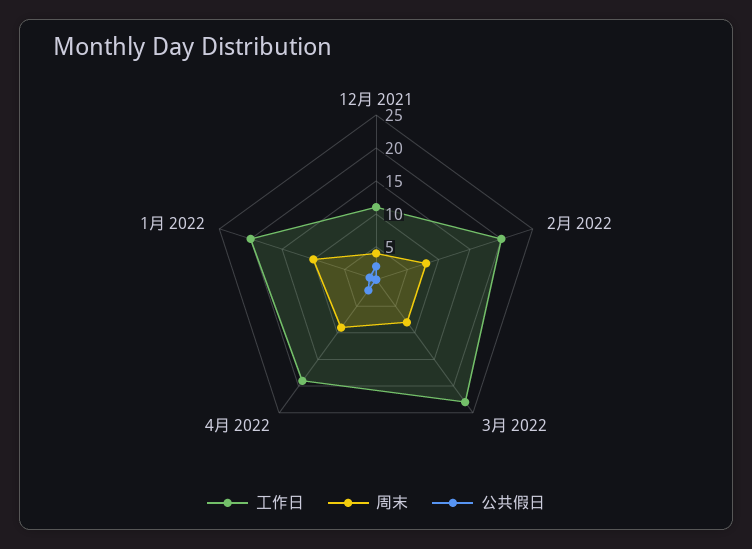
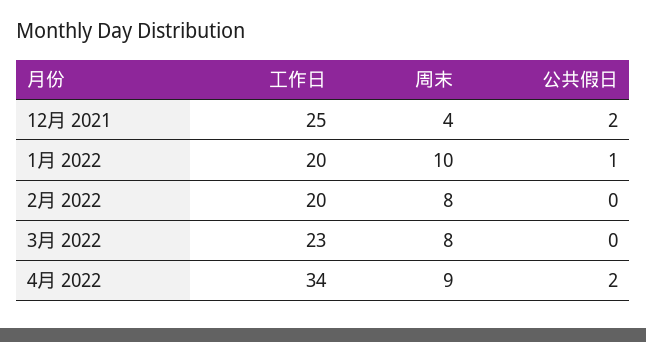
  {
    "工作日": {
-     "12月 2021": 10,
+     "12月 2021": 25,
      "2月 2022": 20,
      "3月 2022": 23,
-     "4月 2022": 20,
+     "4月 2022": 34,
      "1月 2022": 20
    },
    "周末": {
      "12月 2021": 4,
      "2月 2022": 8,
      "3月 2022": 8,
      "4月 2022": 9,
      "1月 2022": 10
    },
    "公共假日": {
      "12月 2021": 2,
      "2月 2022": 0,
      "3月 2022": 0,
      "4月 2022": 2,
      "1月 2022": 1
    }
  }

